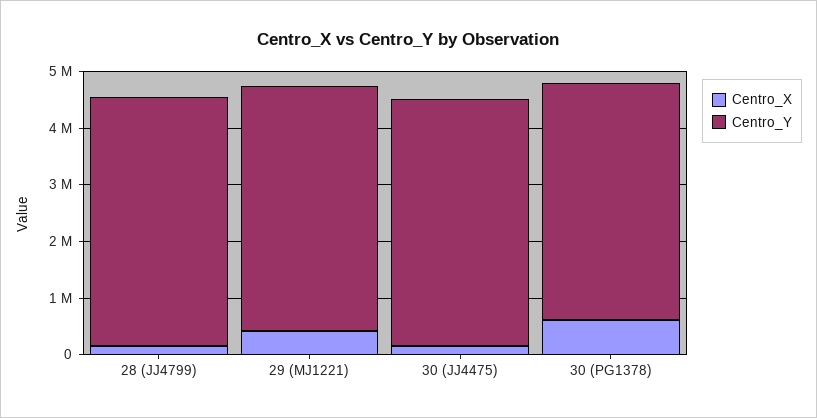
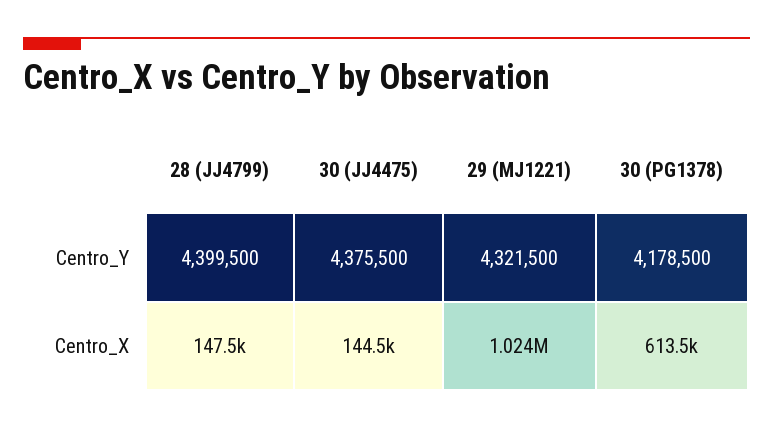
  {
    "Centro_X": {
      "28 (JJ4799)": 147500,
-     "29 (MJ1221)": 400000,
+     "29 (MJ1221)": 1024000,
      "30 (JJ4475)": 144500,
      "30 (PG1378)": 613500
    },
    "Centro_Y": {
      "28 (JJ4799)": 4399500,
      "29 (MJ1221)": 4321500,
      "30 (JJ4475)": 4375500,
      "30 (PG1378)": 4178500
    }
  }

